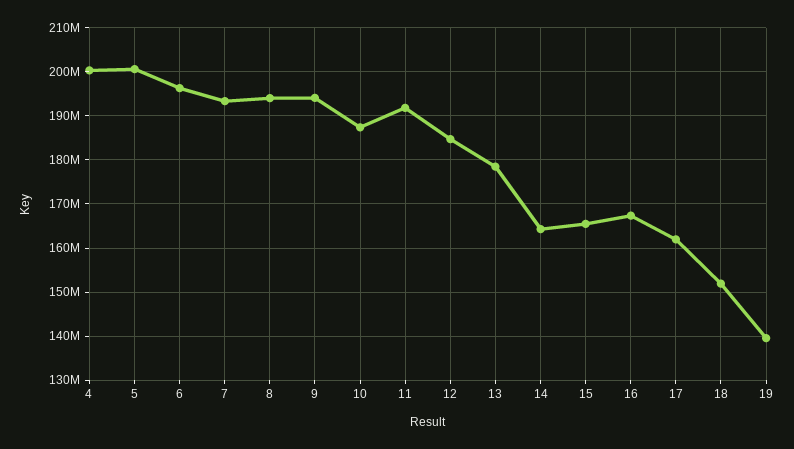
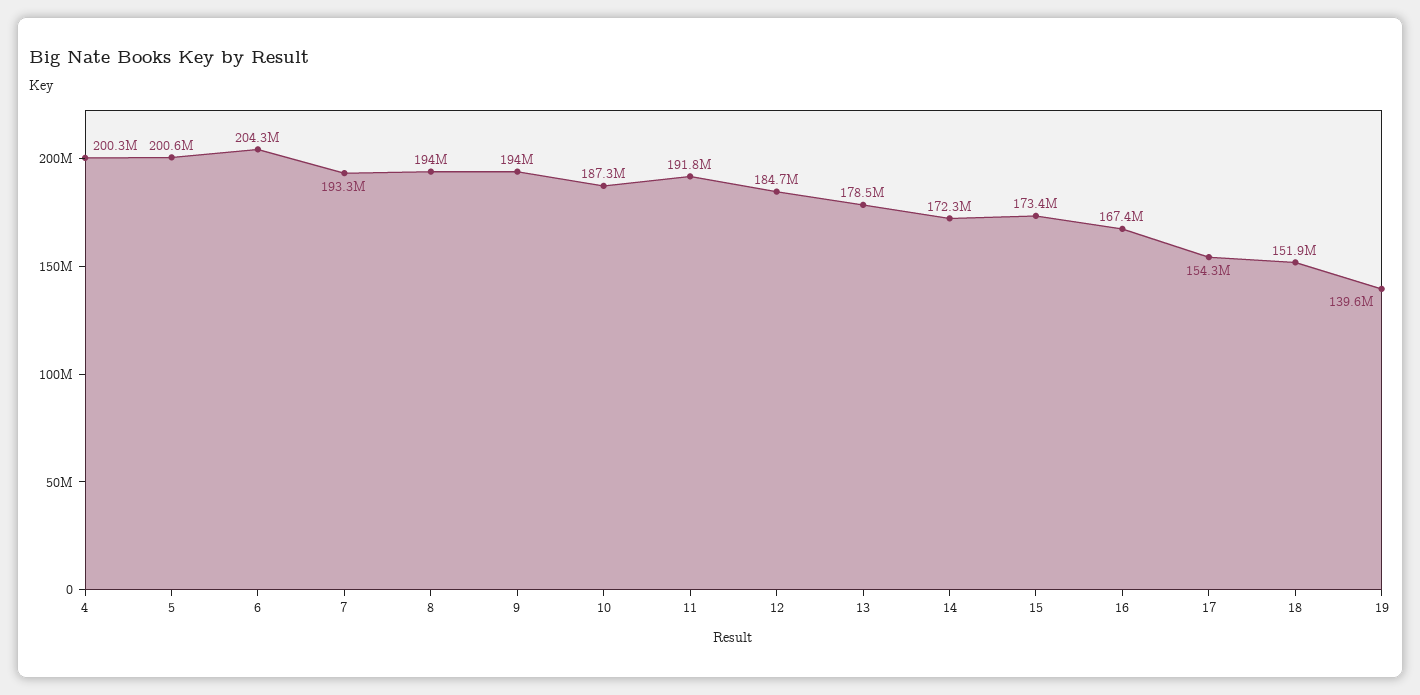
  {
    "4": 200300000,
    "5": 200600000,
-   "6": 196000000,
+   "6": 204300000,
    "7": 193300000,
    "8": 194000000,
    "9": 194000000,
    "10": 187300000,
    "11": 191800000,
    "12": 184700000,
    "13": 178500000,
-   "14": 164000000,
+   "14": 172300000,
-   "15": 166000000,
+   "15": 173400000,
    "16": 167400000,
-   "17": 162000000,
+   "17": 154300000,
    "18": 151900000,
    "19": 139600000
  }

